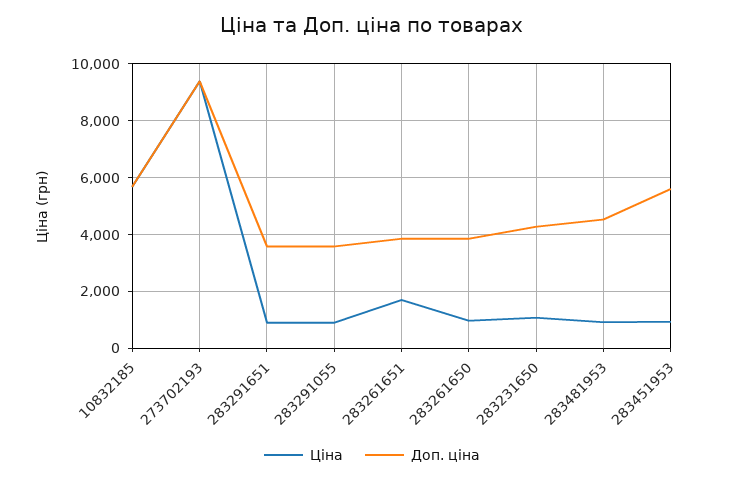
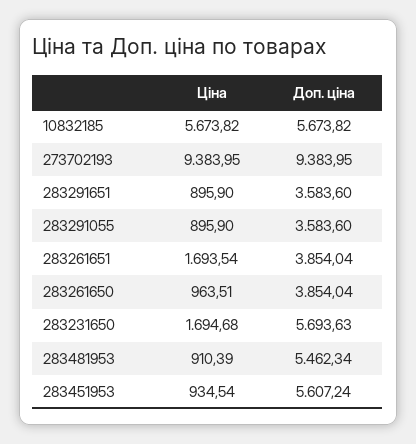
  {
    "Ціна": {
      "10832185": 5673.82,
      "273702193": 9383.95,
      "283291651": 895.9,
      "283291055": 895.9,
      "283261651": 1693.54,
      "283261650": 963.51,
-     "283231650": 1000,
+     "283231650": 1694.68,
      "283481953": 910.39,
      "283451953": 934.54
    },
    "Доп. ціна": {
      "10832185": 5673.82,
      "273702193": 9383.95,
      "283291651": 3583.6,
      "283291055": 3583.6,
      "283261651": 3854.04,
      "283261650": 3854.04,
-     "283231650": 4250,
+     "283231650": 5693.63,
-     "283481953": 4500,
+     "283481953": 5462.34,
      "283451953": 5607.24
    }
  }

